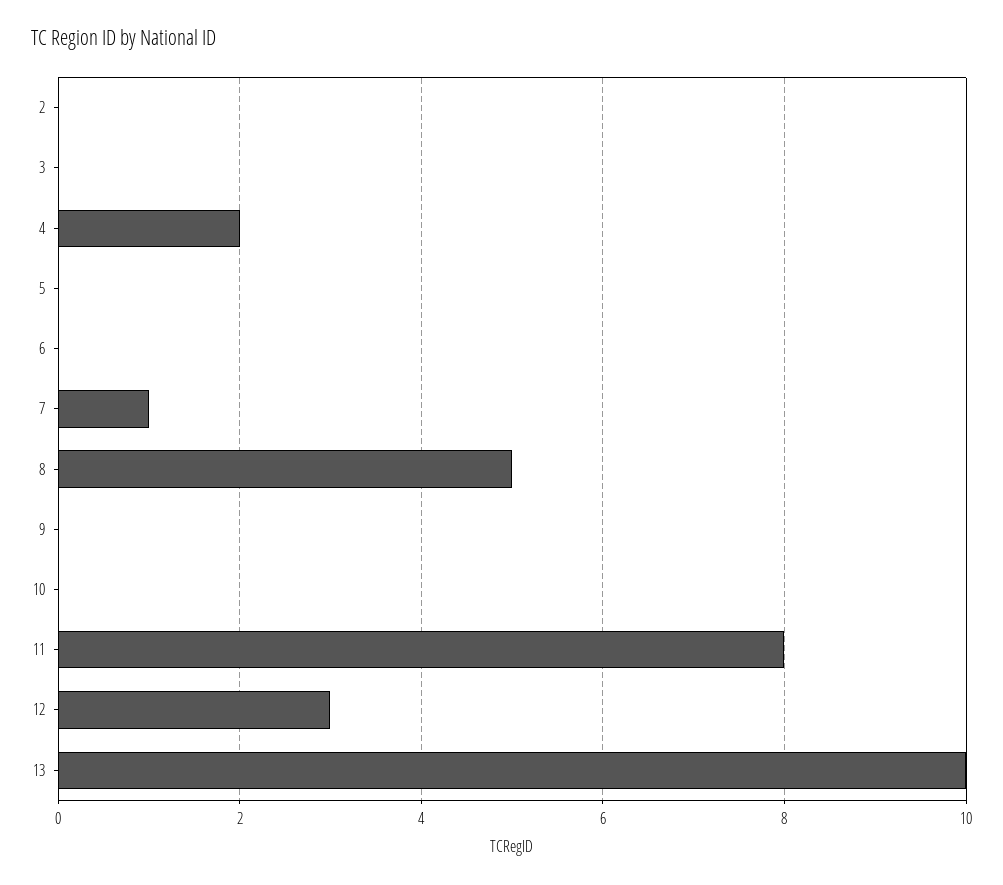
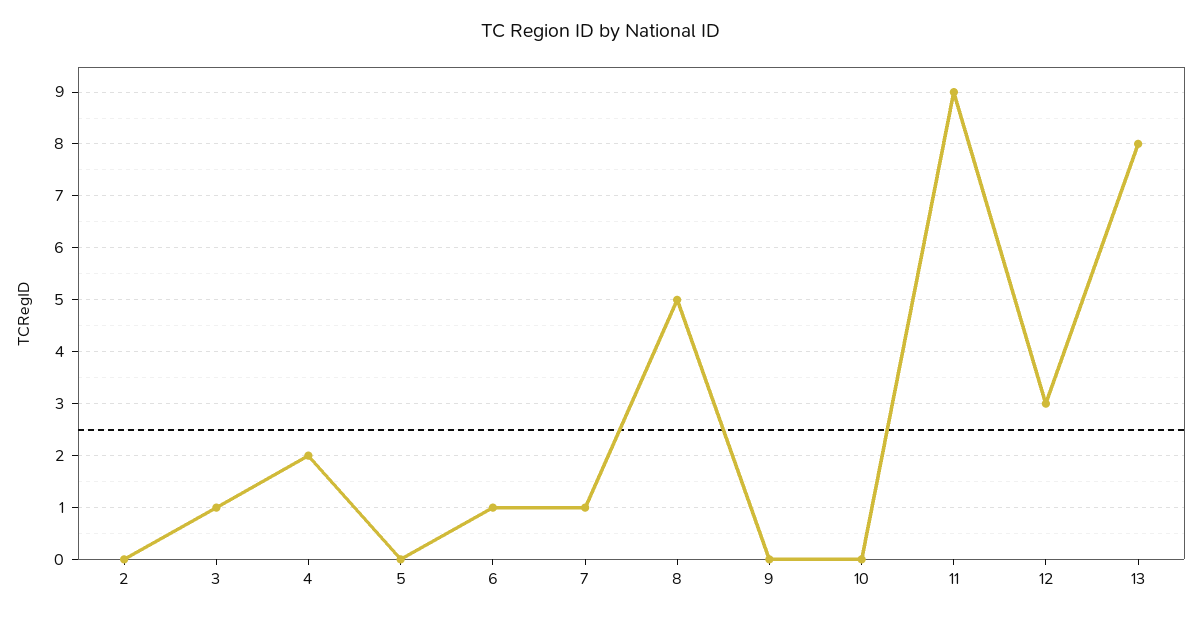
  {
    "2": 0,
-   "3": 0,
+   "3": 1,
    "4": 2,
    "5": 0,
-   "6": 0,
+   "6": 1,
    "7": 1,
    "8": 5,
    "9": 0,
    "10": 0,
-   "11": 8,
+   "11": 9,
    "12": 3,
-   "13": 10
+   "13": 8
  }

